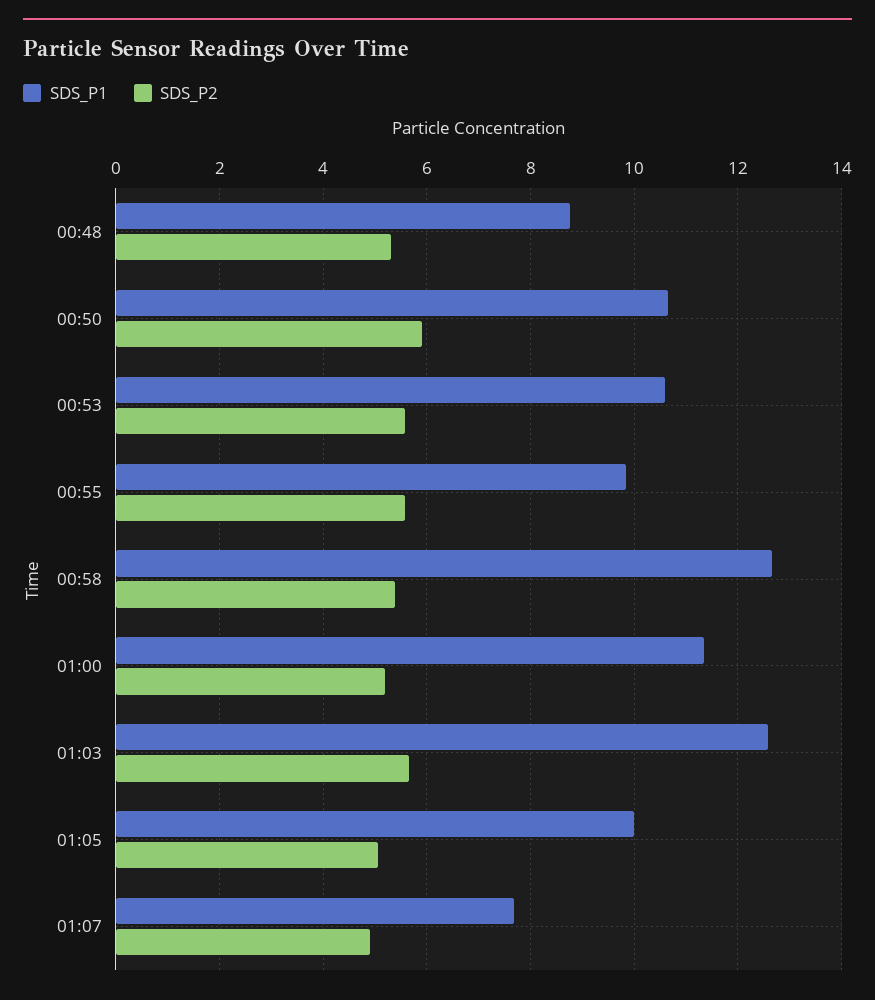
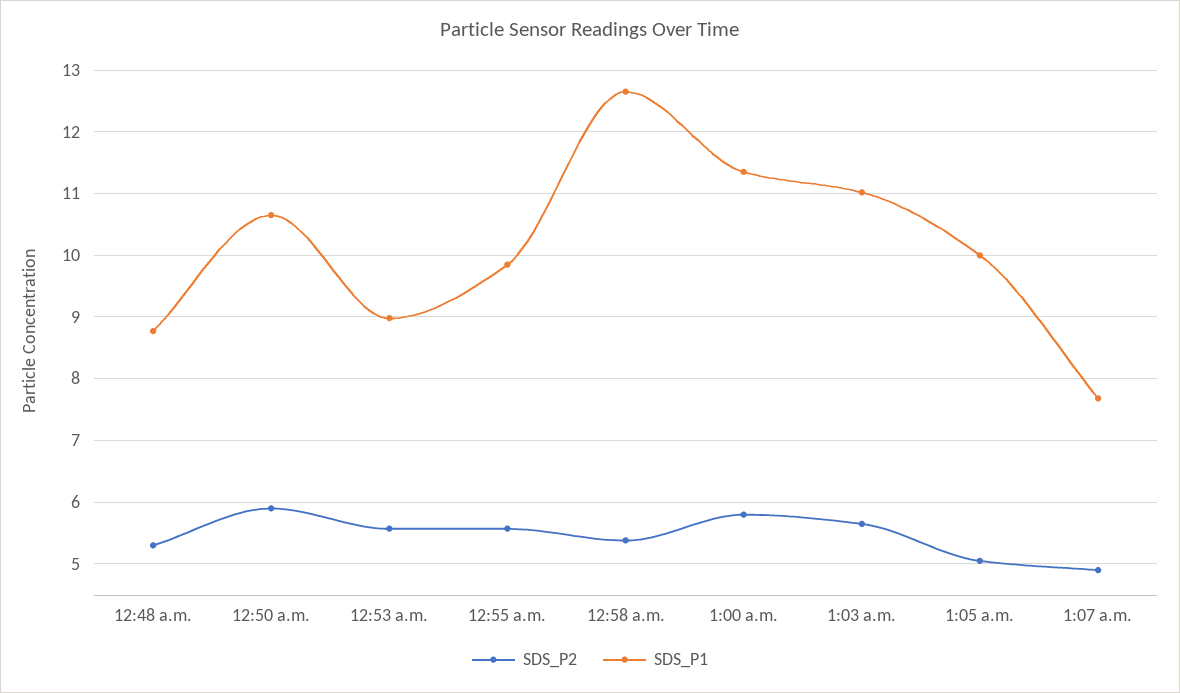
  {
    "SDS_P1": {
      "00:48": 8.8,
      "00:50": 10.7,
-     "00:53": 10.6,
+     "00:53": 9,
      "00:55": 9.9,
      "00:58": 12.7,
      "01:00": 11.4,
-     "01:03": 12.6,
+     "01:03": 11,
      "01:05": 10,
      "01:07": 7.7
    },
    "SDS_P2": {
      "00:48": 5.3,
      "00:50": 5.9,
      "00:53": 5.6,
      "00:55": 5.6,
      "00:58": 5.4,
-     "01:00": 5.2,
+     "01:00": 5.8,
      "01:03": 5.7,
      "01:05": 5.1,
      "01:07": 4.9
    }
  }

